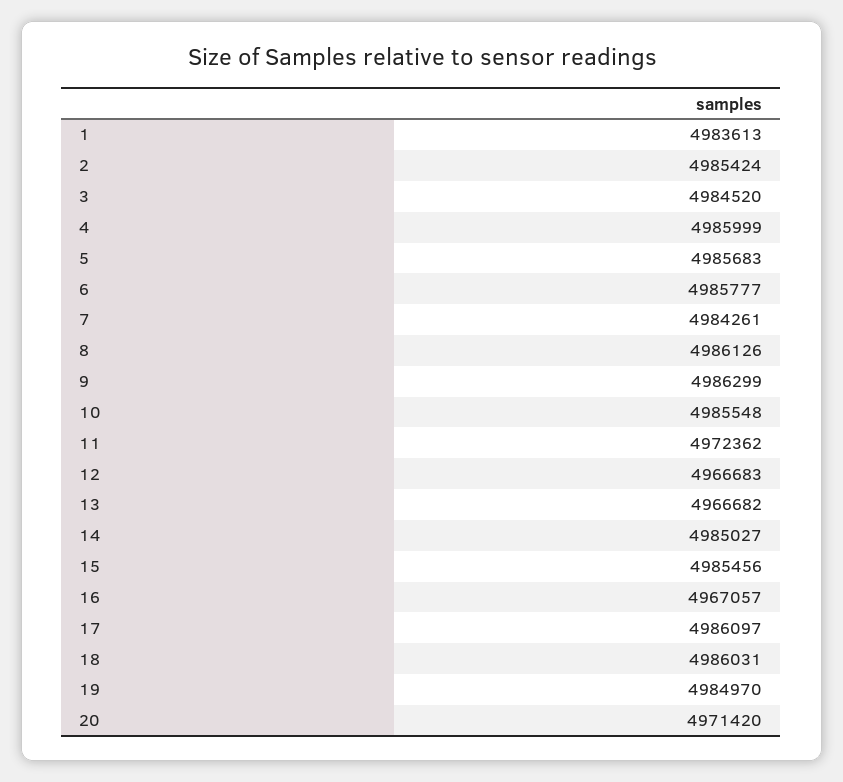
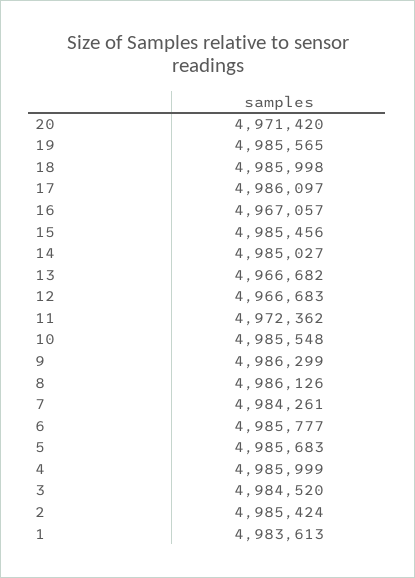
  {
    "1": 4983613,
    "2": 4985424,
    "3": 4984520,
    "4": 4985999,
    "5": 4985683,
    "6": 4985777,
    "7": 4984261,
    "8": 4986126,
    "9": 4986299,
    "10": 4985548,
    "11": 4972362,
    "12": 4966683,
    "13": 4966682,
    "14": 4985027,
    "15": 4985456,
    "16": 4967057,
    "17": 4986097,
-   "18": 4986031,
+   "18": 4985998,
-   "19": 4984970,
+   "19": 4985565,
    "20": 4971420
  }

